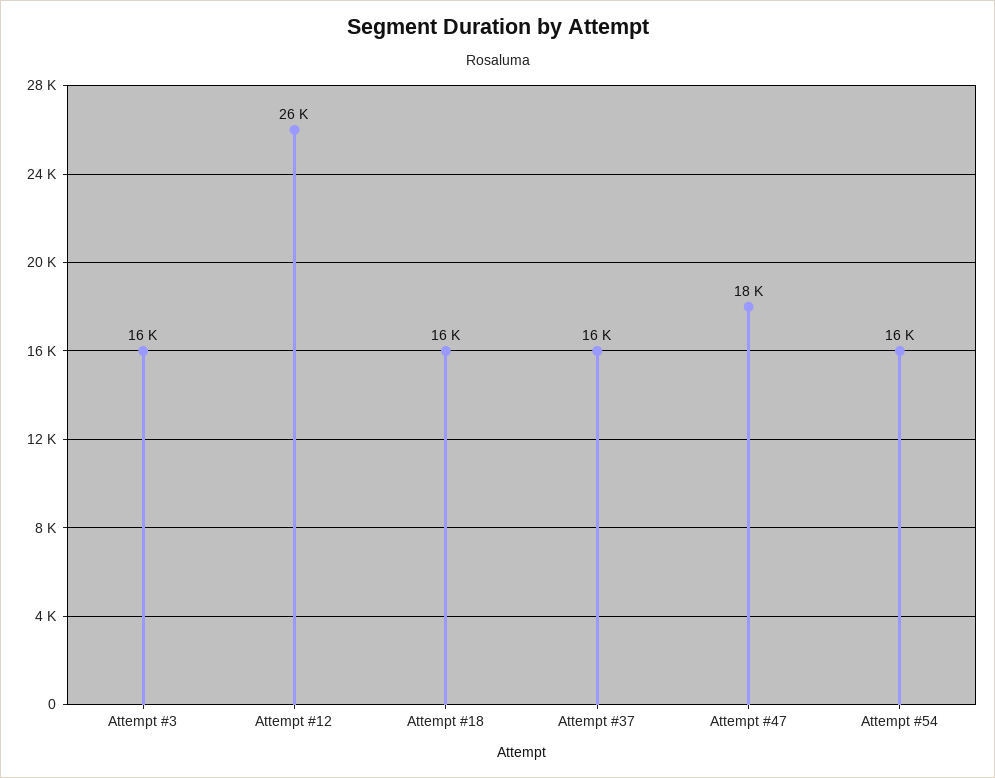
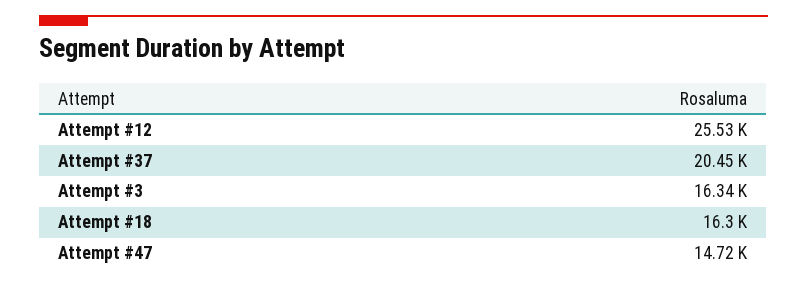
  {
    "Attempt #3": 16340,
    "Attempt #12": 25530,
    "Attempt #18": 16300,
-   "Attempt #37": 16000,
+   "Attempt #37": 20450,
-   "Attempt #47": 18000,
+   "Attempt #47": 14720
-   "Attempt #54": 16000
  }

